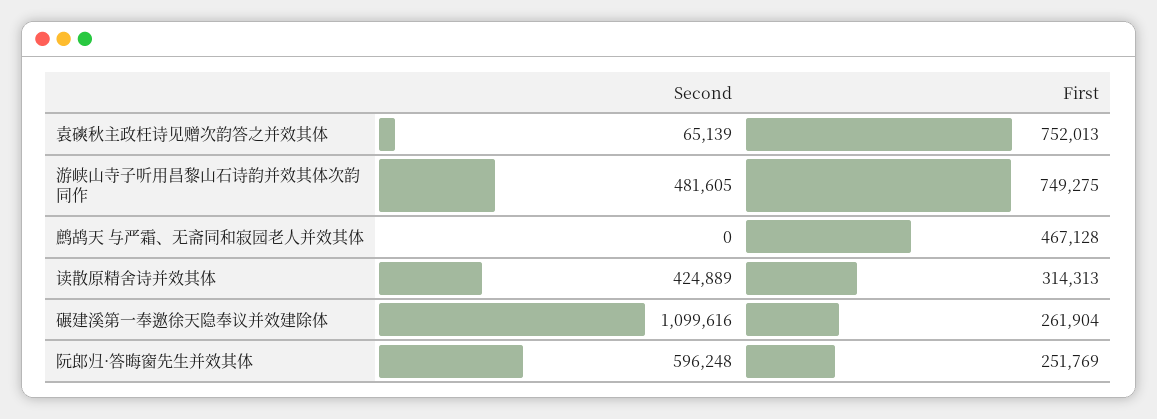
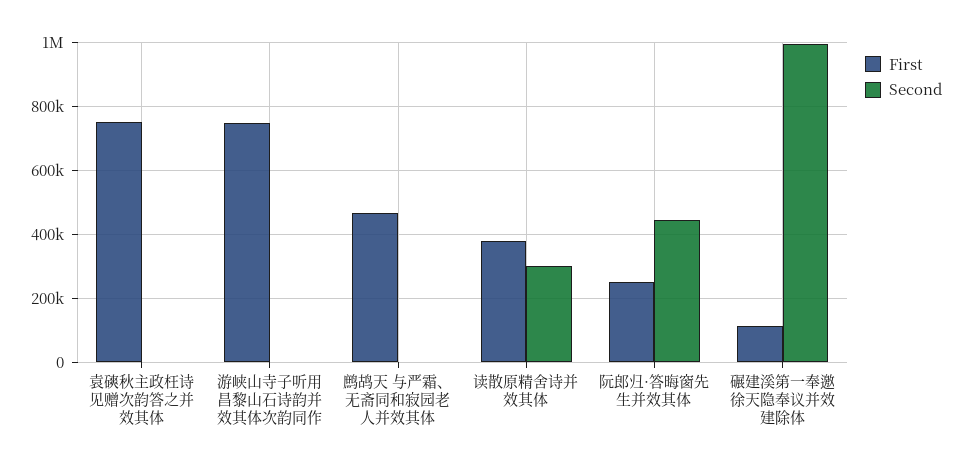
  {
    "Second": {
-     "袁磢秋主政枉诗见赠次韵答之并效其体": 65139,
+     "袁磢秋主政枉诗见赠次韵答之并效其体": 0,
-     "游峡山寺子听用昌黎山石诗韵并效其体次韵同作": 481605,
+     "游峡山寺子听用昌黎山石诗韵并效其体次韵同作": 0,
      "鹧鸪天 与严霜、无斋同和寂园老人并效其体": 0,
-     "读散原精舍诗并效其体": 424889,
+     "读散原精舍诗并效其体": 300000,
-     "碾建溪第一奉邀徐天隐奉议并效建除体": 1099616,
+     "碾建溪第一奉邀徐天隐奉议并效建除体": 1000000,
-     "阮郎归·答晦窗先生并效其体": 596248
+     "阮郎归·答晦窗先生并效其体": 440000
    },
    "First": {
      "袁磢秋主政枉诗见赠次韵答之并效其体": 752013,
      "游峡山寺子听用昌黎山石诗韵并效其体次韵同作": 749275,
      "鹧鸪天 与严霜、无斋同和寂园老人并效其体": 467128,
-     "读散原精舍诗并效其体": 314313,
+     "读散原精舍诗并效其体": 380000,
-     "碾建溪第一奉邀徐天隐奉议并效建除体": 261904,
+     "碾建溪第一奉邀徐天隐奉议并效建除体": 120000,
      "阮郎归·答晦窗先生并效其体": 251769
    }
  }

